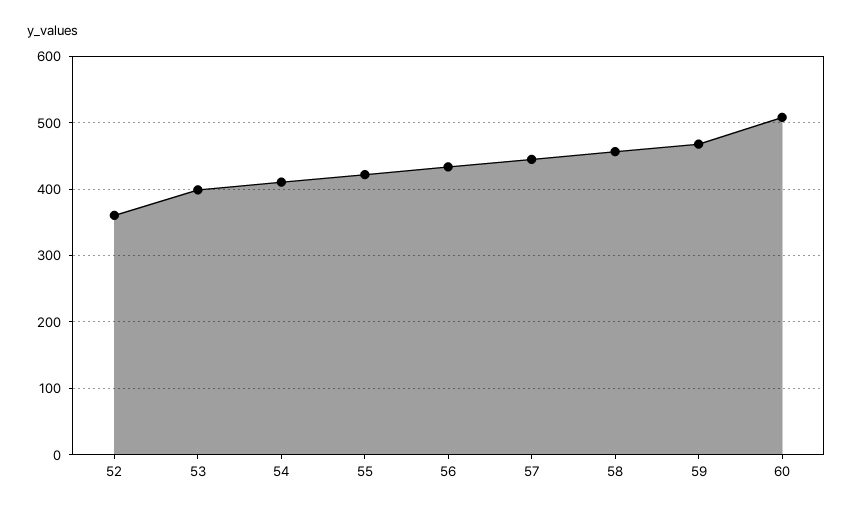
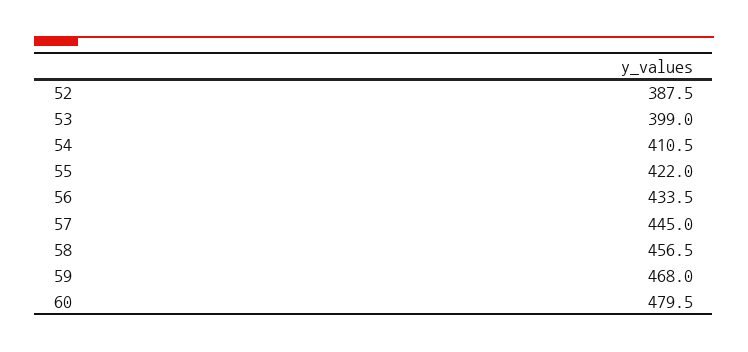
  {
-   "52": 360,
+   "52": 387.5,
    "53": 399,
    "54": 410.5,
    "55": 422,
    "56": 433.5,
    "57": 445,
    "58": 456.5,
    "59": 468,
-   "60": 510
+   "60": 479.5
  }

